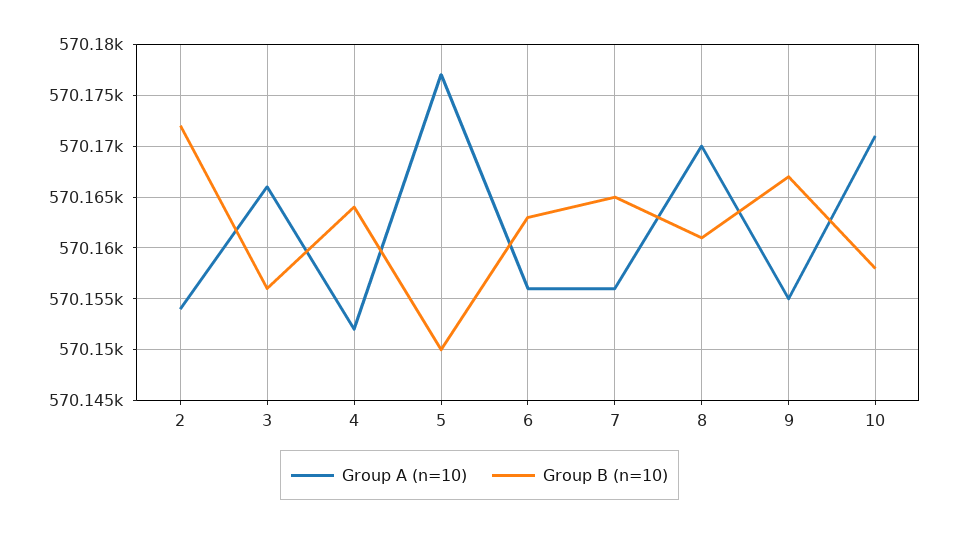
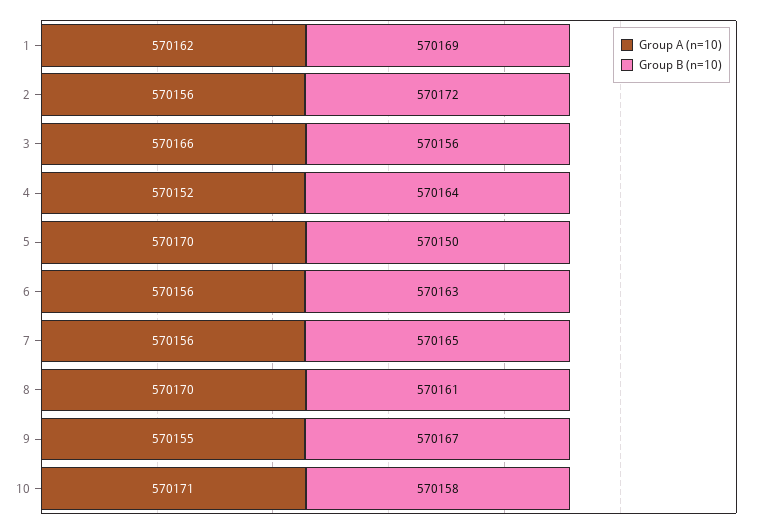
  {
    "Group A (n=10)": {
-     "2": 570154,
+     "2": 570156,
      "3": 570166,
      "4": 570152,
-     "5": 570177,
+     "5": 570170,
      "6": 570156,
      "7": 570156,
      "8": 570170,
      "9": 570155,
-     "10": 570171
+     "10": 570171,
+     "1": 570162
    },
    "Group B (n=10)": {
      "2": 570172,
      "3": 570156,
      "4": 570164,
      "5": 570150,
      "6": 570163,
      "7": 570165,
      "8": 570161,
      "9": 570167,
-     "10": 570158
+     "10": 570158,
+     "1": 570169
    }
  }

